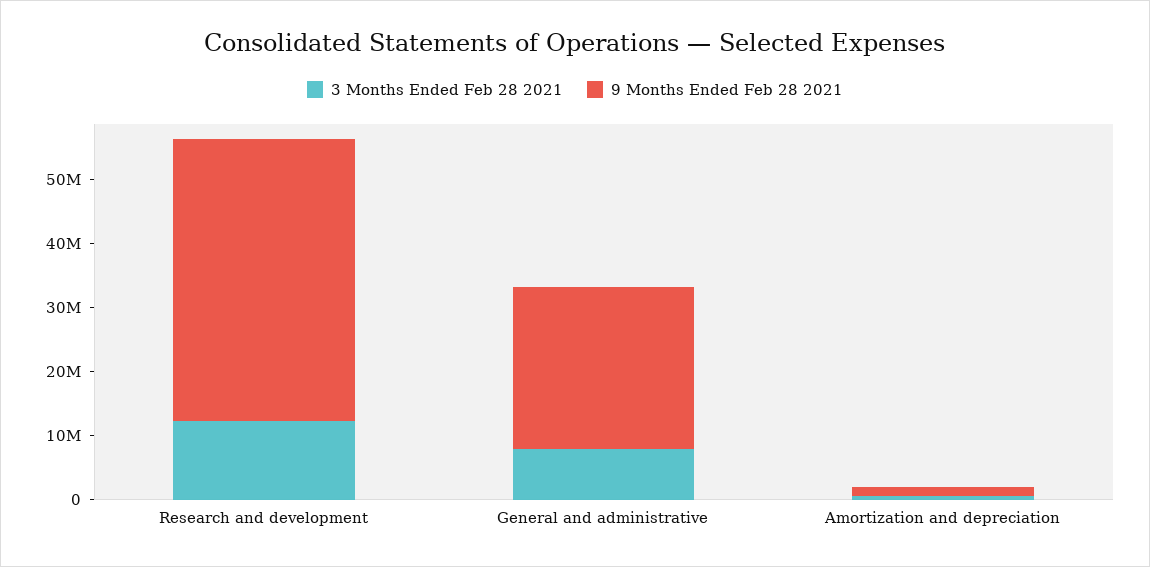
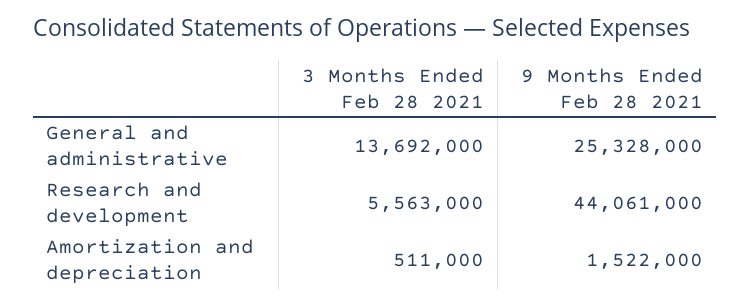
  {
    "3 Months Ended Feb 28 2021": {
-     "Research and development": 12000000,
+     "Research and development": 5563000,
-     "General and administrative": 8000000,
+     "General and administrative": 13692000,
      "Amortization and depreciation": 511000
    },
    "9 Months Ended Feb 28 2021": {
      "Research and development": 44061000,
      "General and administrative": 25328000,
      "Amortization and depreciation": 1522000
    }
  }

